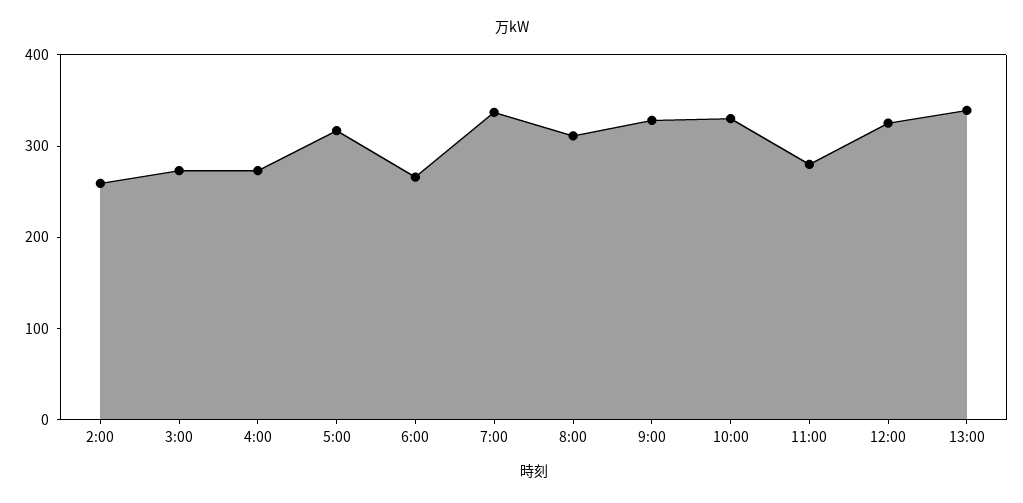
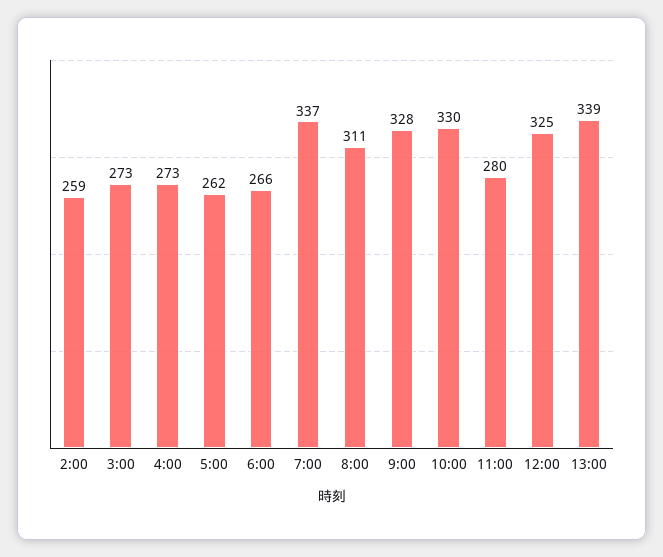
  {
    "2:00": 259,
    "3:00": 273,
    "4:00": 273,
-   "5:00": 320,
+   "5:00": 262,
    "6:00": 266,
    "7:00": 337,
    "8:00": 311,
    "9:00": 328,
    "10:00": 330,
    "11:00": 280,
    "12:00": 325,
    "13:00": 339
  }

